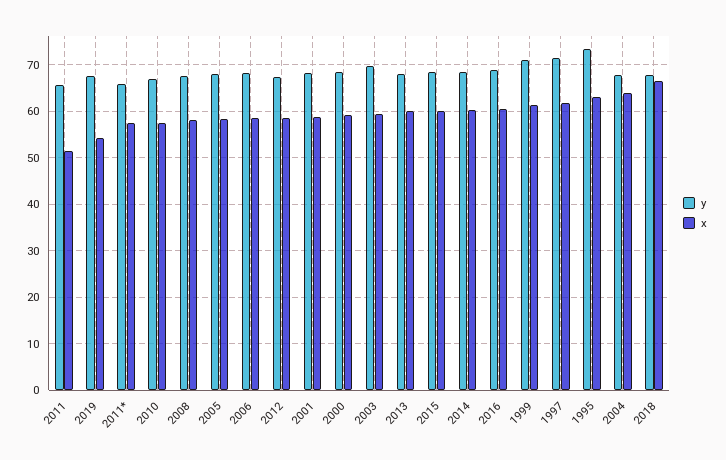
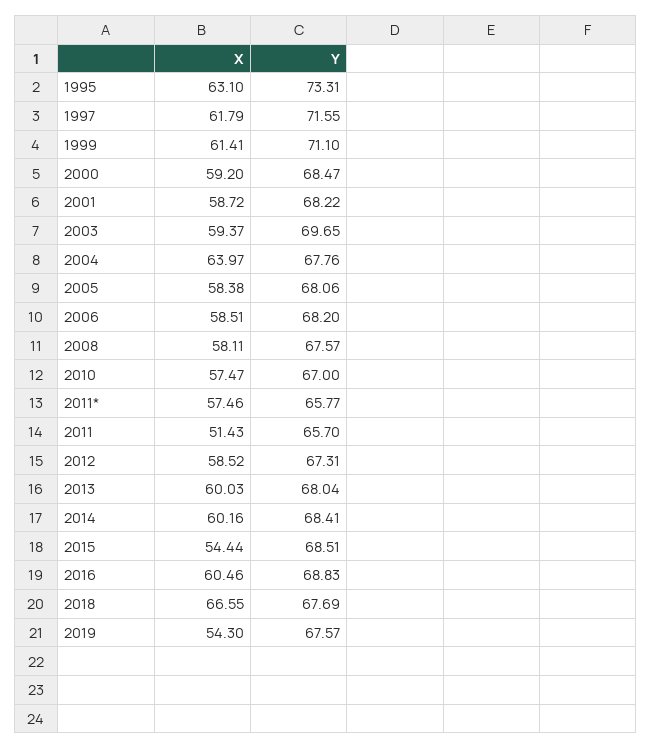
  {
    "y": {
      "2011": 65.7,
      "2019": 67.57,
      "2011*": 65.77,
      "2010": 67,
      "2008": 67.57,
      "2005": 68.06,
      "2006": 68.2,
      "2012": 67.31,
      "2001": 68.22,
      "2000": 68.47,
      "2003": 69.65,
      "2013": 68.04,
      "2015": 68.51,
      "2014": 68.41,
      "2016": 68.83,
      "1999": 71.1,
      "1997": 71.55,
      "1995": 73.31,
      "2004": 67.76,
      "2018": 67.69
    },
    "x": {
      "2011": 51.43,
      "2019": 54.3,
      "2011*": 57.46,
      "2010": 57.47,
      "2008": 58.11,
      "2005": 58.38,
      "2006": 58.51,
      "2012": 58.52,
      "2001": 58.72,
      "2000": 59.2,
      "2003": 59.37,
      "2013": 60.03,
-     "2015": 60,
+     "2015": 54.44,
      "2014": 60.16,
      "2016": 60.46,
      "1999": 61.41,
      "1997": 61.79,
      "1995": 63.1,
      "2004": 63.97,
      "2018": 66.55
    }
  }

